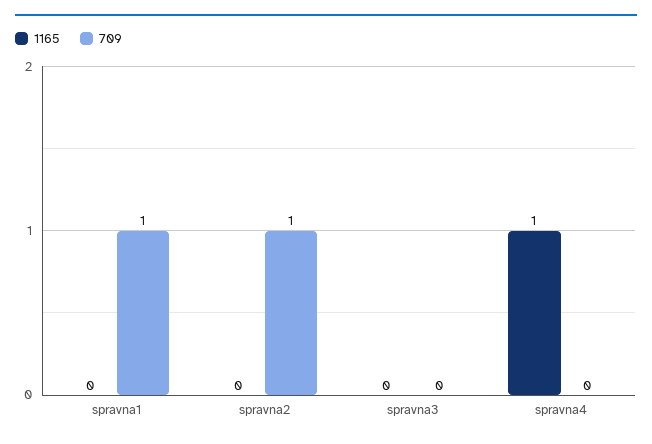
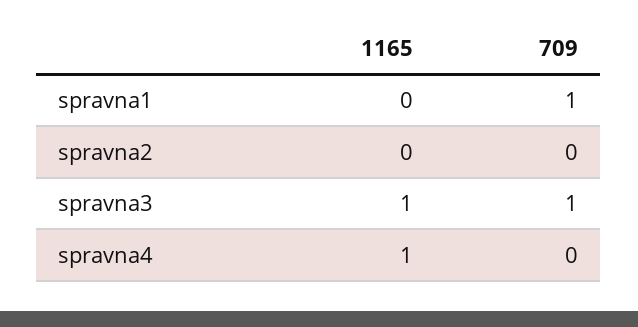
  {
    "1165": {
      "spravna1": 0,
      "spravna2": 0,
-     "spravna3": 0,
+     "spravna3": 1,
      "spravna4": 1
    },
    "709": {
      "spravna1": 1,
-     "spravna2": 1,
+     "spravna2": 0,
-     "spravna3": 0,
+     "spravna3": 1,
      "spravna4": 0
    }
  }

